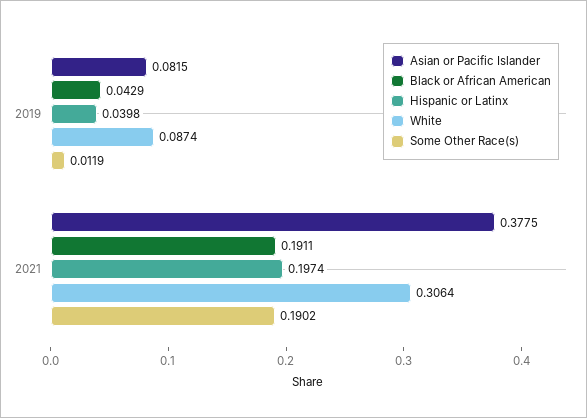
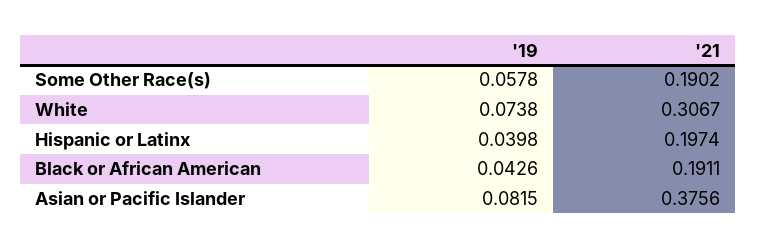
  {
    "Asian or Pacific Islander": {
      "2019": 0.0815,
-     "2021": 0.3775
+     "2021": 0.3756
    },
    "Black or African American": {
-     "2019": 0.0429,
+     "2019": 0.0426,
      "2021": 0.1911
    },
    "Hispanic or Latinx": {
      "2019": 0.0398,
      "2021": 0.1974
    },
    "White": {
-     "2019": 0.0874,
+     "2019": 0.0738,
-     "2021": 0.3064
+     "2021": 0.3067
    },
    "Some Other Race(s)": {
-     "2019": 0.0119,
+     "2019": 0.0578,
      "2021": 0.1902
    }
  }

